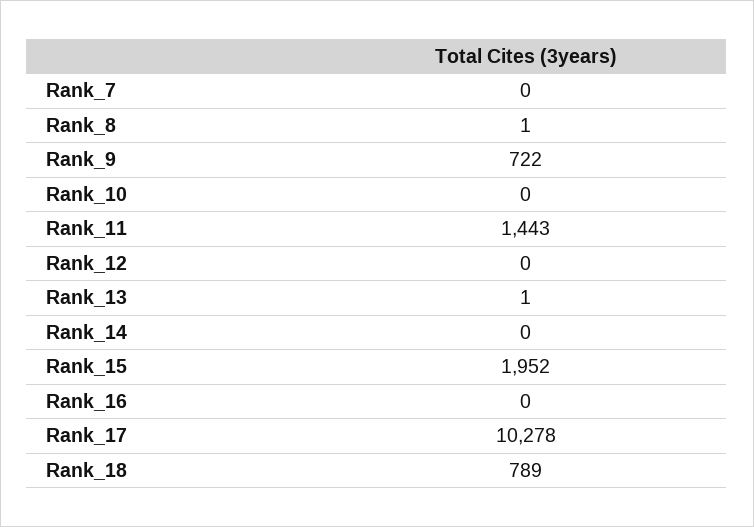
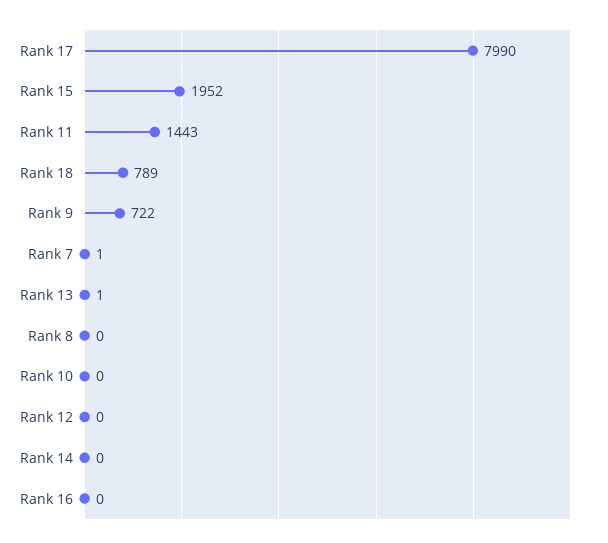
  {
-   "Rank_7": 0,
+   "Rank_7": 1,
-   "Rank_8": 1,
+   "Rank_8": 0,
    "Rank_9": 722,
    "Rank_10": 0,
    "Rank_11": 1443,
    "Rank_12": 0,
    "Rank_13": 1,
    "Rank_14": 0,
    "Rank_15": 1952,
    "Rank_16": 0,
-   "Rank_17": 10278,
+   "Rank_17": 7990,
    "Rank_18": 789
  }

